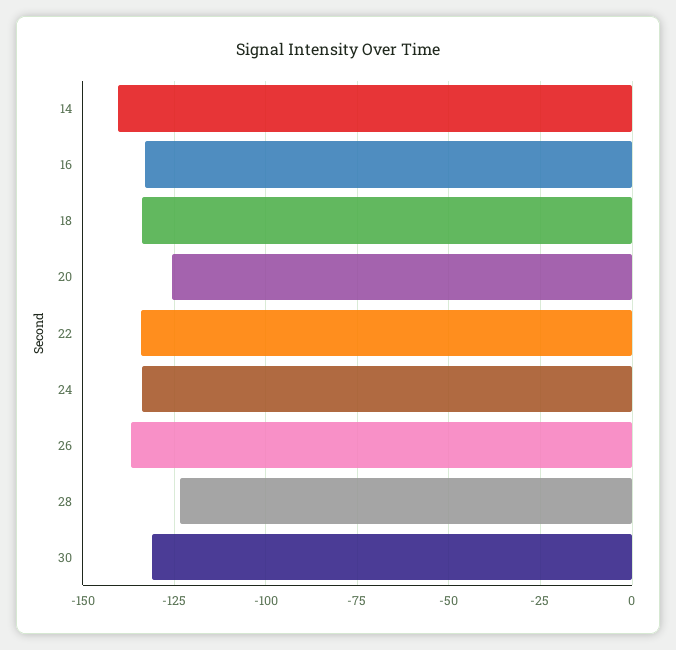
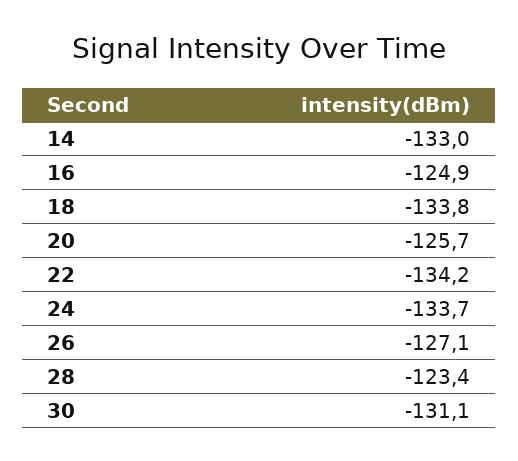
  {
-   "14": -140,
+   "14": -133,
-   "16": -132.5,
+   "16": -124.9,
    "18": -133.8,
    "20": -125.7,
    "22": -134.2,
    "24": -133.7,
-   "26": -137.5,
+   "26": -127.1,
    "28": -123.4,
    "30": -131.1
  }

